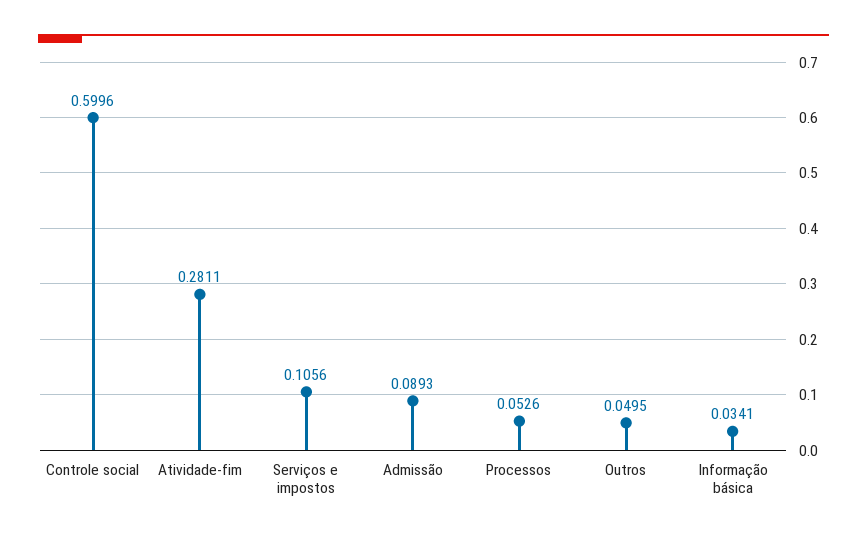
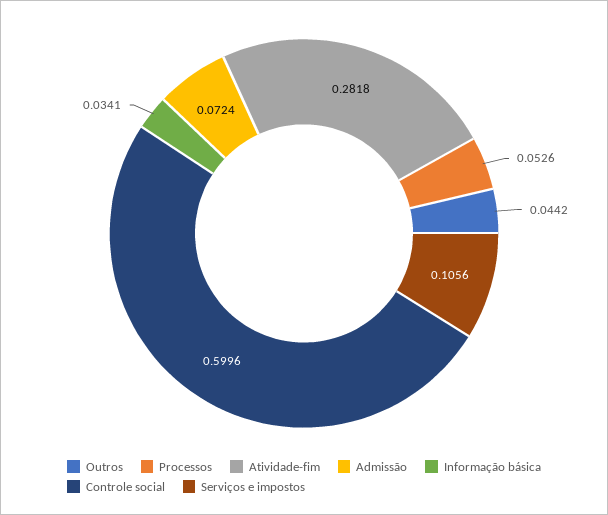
  {
    "Controle social": 0.5996,
-   "Atividade-fim": 0.2811,
+   "Atividade-fim": 0.2818,
    "Serviços e impostos": 0.1056,
-   "Admissão": 0.0893,
+   "Admissão": 0.0724,
    "Processos": 0.0526,
-   "Outros": 0.0495,
+   "Outros": 0.0442,
    "Informação básica": 0.0341
  }

